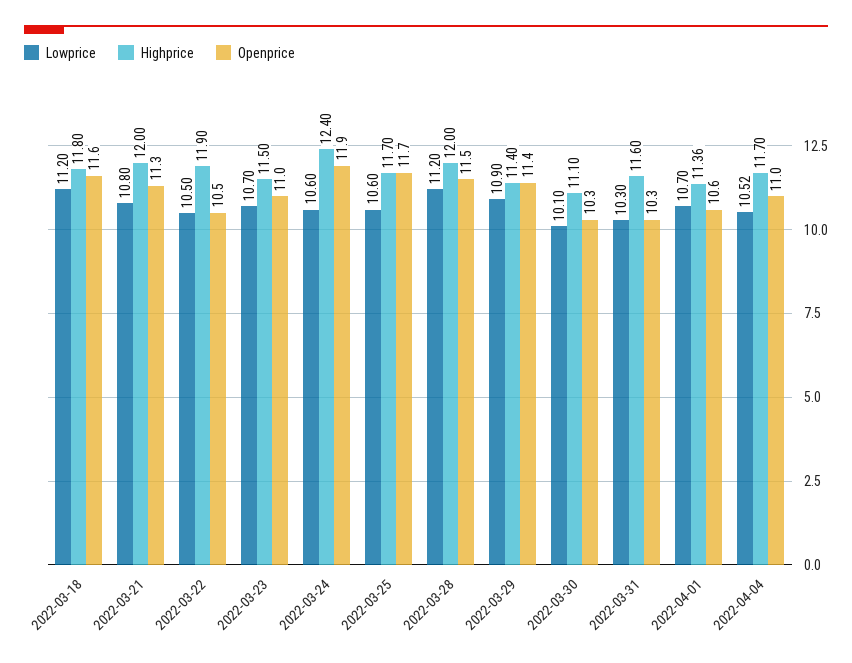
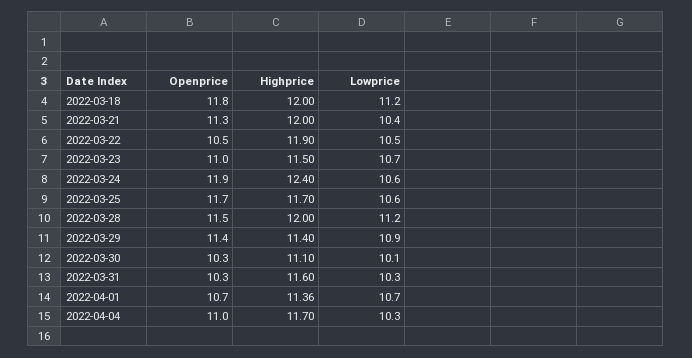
  {
    "Lowprice": {
      "2022-03-18": 11.2,
-     "2022-03-21": 10.8,
+     "2022-03-21": 10.4,
      "2022-03-22": 10.5,
      "2022-03-23": 10.7,
      "2022-03-24": 10.6,
      "2022-03-25": 10.6,
      "2022-03-28": 11.2,
      "2022-03-29": 10.9,
      "2022-03-30": 10.1,
      "2022-03-31": 10.3,
      "2022-04-01": 10.7,
-     "2022-04-04": 10.52
+     "2022-04-04": 10.3
    },
    "Highprice": {
-     "2022-03-18": 11.8,
+     "2022-03-18": 12,
      "2022-03-21": 12,
      "2022-03-22": 11.9,
      "2022-03-23": 11.5,
      "2022-03-24": 12.4,
      "2022-03-25": 11.7,
      "2022-03-28": 12,
      "2022-03-29": 11.4,
      "2022-03-30": 11.1,
      "2022-03-31": 11.6,
      "2022-04-01": 11.36,
      "2022-04-04": 11.7
    },
    "Openprice": {
-     "2022-03-18": 11.6,
+     "2022-03-18": 11.8,
      "2022-03-21": 11.3,
      "2022-03-22": 10.5,
      "2022-03-23": 11,
      "2022-03-24": 11.9,
      "2022-03-25": 11.7,
      "2022-03-28": 11.5,
      "2022-03-29": 11.4,
      "2022-03-30": 10.3,
      "2022-03-31": 10.3,
-     "2022-04-01": 10.6,
+     "2022-04-01": 10.7,
      "2022-04-04": 11
    }
  }

